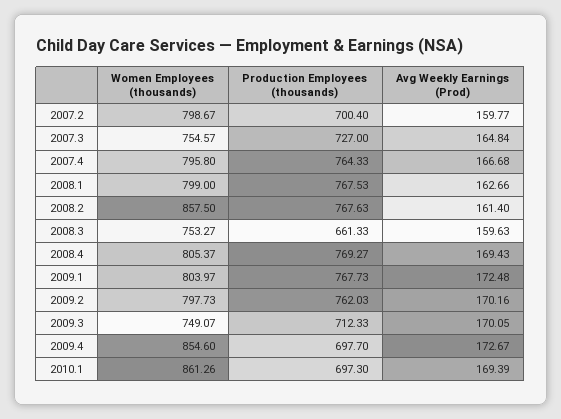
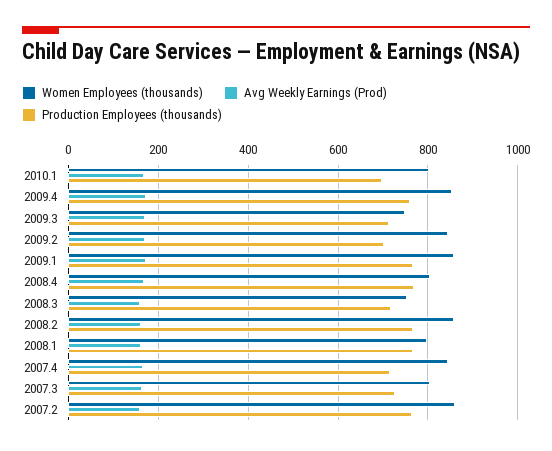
  {
    "Women Employees (thousands)": {
-     "2007.2": 798.67,
+     "2007.2": 860,
-     "2007.3": 754.57,
+     "2007.3": 800,
-     "2007.4": 795.8,
+     "2007.4": 840,
      "2008.1": 799,
      "2008.2": 857.5,
      "2008.3": 753.27,
      "2008.4": 805.37,
-     "2009.1": 803.97,
+     "2009.1": 860,
-     "2009.2": 797.73,
+     "2009.2": 840,
      "2009.3": 749.07,
      "2009.4": 854.6,
-     "2010.1": 861.26
+     "2010.1": 800
    },
    "Production Employees (thousands)": {
-     "2007.2": 700.4,
+     "2007.2": 760,
      "2007.3": 727,
-     "2007.4": 764.33,
+     "2007.4": 720,
      "2008.1": 767.53,
      "2008.2": 767.63,
-     "2008.3": 661.33,
+     "2008.3": 720,
      "2008.4": 769.27,
      "2009.1": 767.73,
-     "2009.2": 762.03,
+     "2009.2": 700,
      "2009.3": 712.33,
-     "2009.4": 697.7,
+     "2009.4": 760,
      "2010.1": 697.3
    },
    "Avg Weekly Earnings (Prod)": {
      "2007.2": 159.77,
      "2007.3": 164.84,
      "2007.4": 166.68,
      "2008.1": 162.66,
      "2008.2": 161.4,
      "2008.3": 159.63,
      "2008.4": 169.43,
      "2009.1": 172.48,
      "2009.2": 170.16,
      "2009.3": 170.05,
      "2009.4": 172.67,
      "2010.1": 169.39
    }
  }

